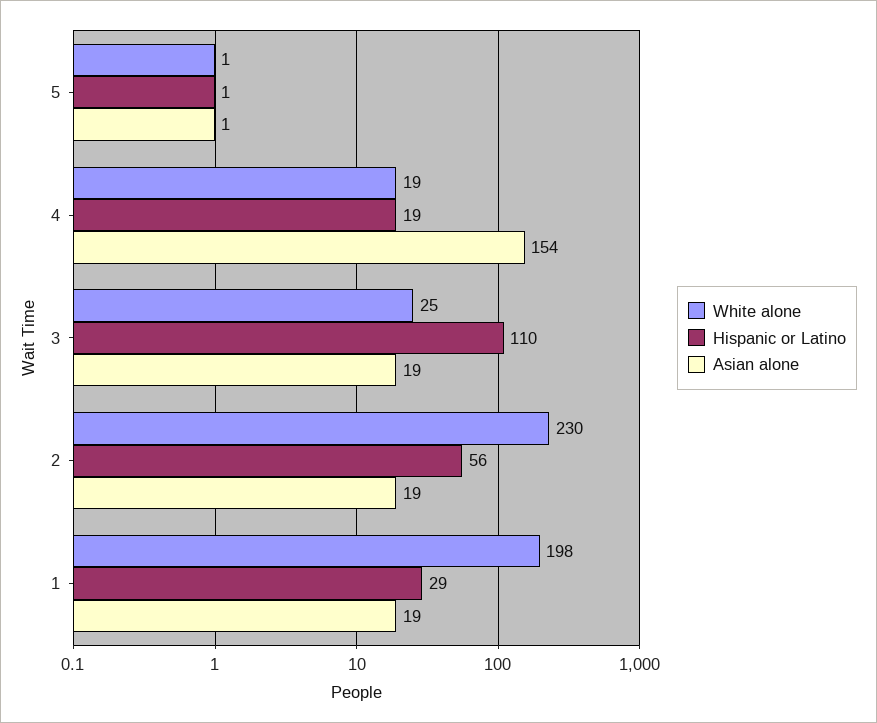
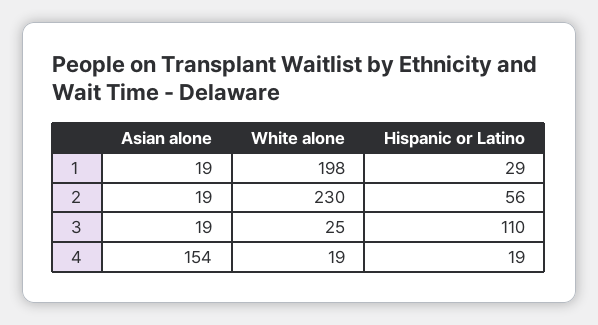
  {
    "White alone": {
-     "5": 1,
      "4": 19,
      "3": 25,
      "2": 230,
      "1": 198
    },
    "Hispanic or Latino": {
-     "5": 1,
      "4": 19,
      "3": 110,
      "2": 56,
      "1": 29
    },
    "Asian alone": {
-     "5": 1,
      "4": 154,
      "3": 19,
      "2": 19,
      "1": 19
    }
  }

